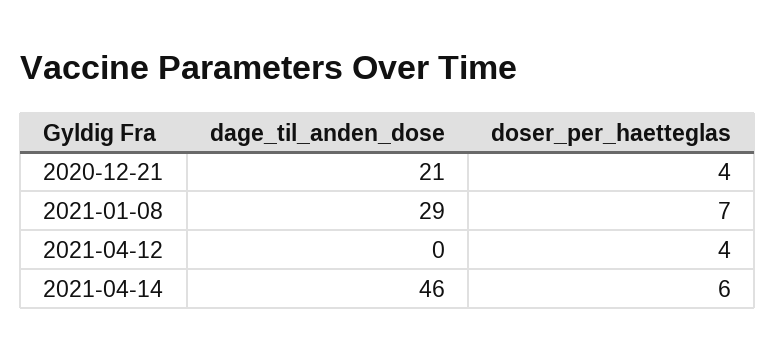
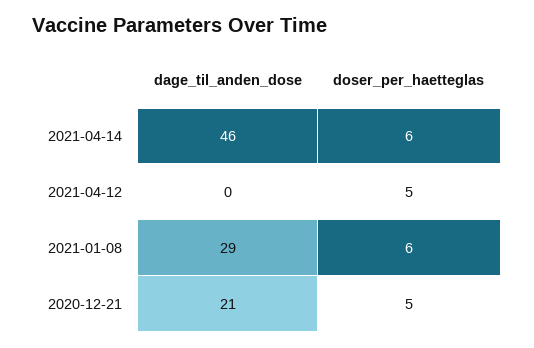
  {
    "dage_til_anden_dose": {
      "2020-12-21": 21,
      "2021-01-08": 29,
      "2021-04-12": 0,
      "2021-04-14": 46
    },
    "doser_per_haetteglas": {
-     "2020-12-21": 4,
+     "2020-12-21": 5,
-     "2021-01-08": 7,
+     "2021-01-08": 6,
-     "2021-04-12": 4,
+     "2021-04-12": 5,
      "2021-04-14": 6
    }
  }

